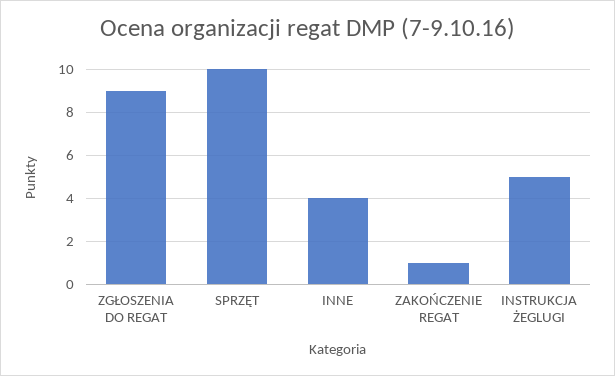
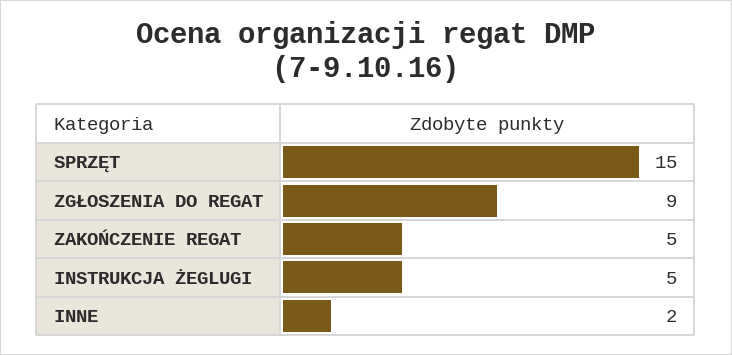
  {
    "ZGŁOSZENIA DO REGAT": 9,
-   "SPRZĘT": 10,
+   "SPRZĘT": 15,
-   "INNE": 4,
+   "INNE": 2,
-   "ZAKOŃCZENIE REGAT": 1,
+   "ZAKOŃCZENIE REGAT": 5,
    "INSTRUKCJA ŻEGLUGI": 5
  }

